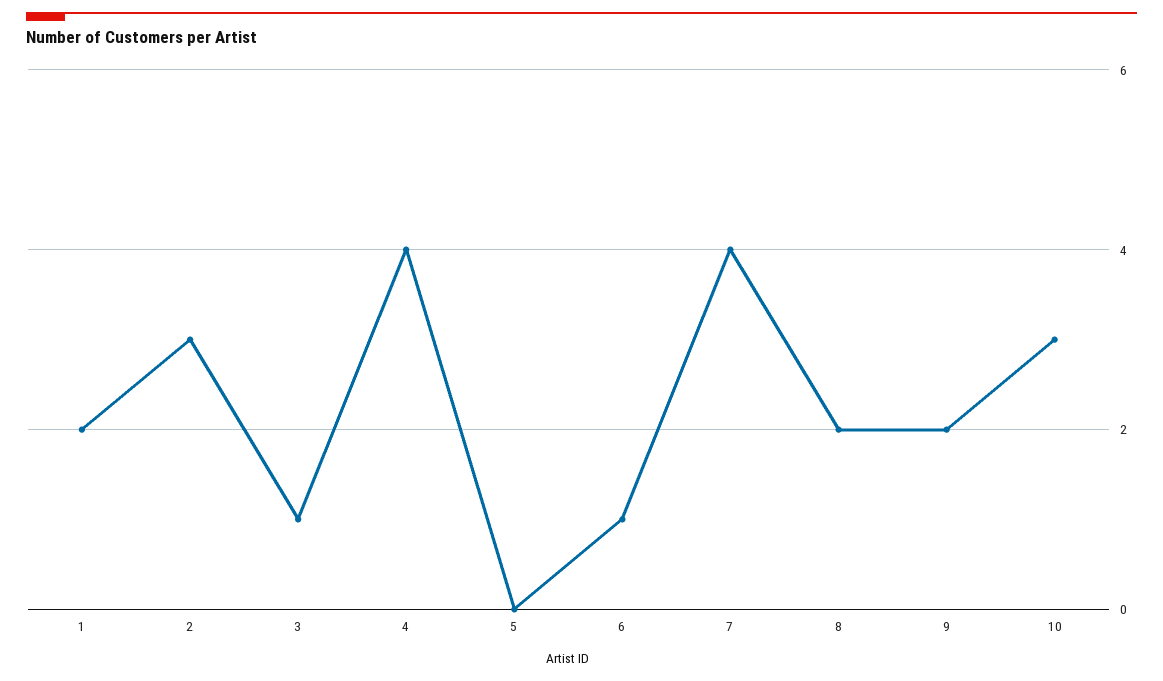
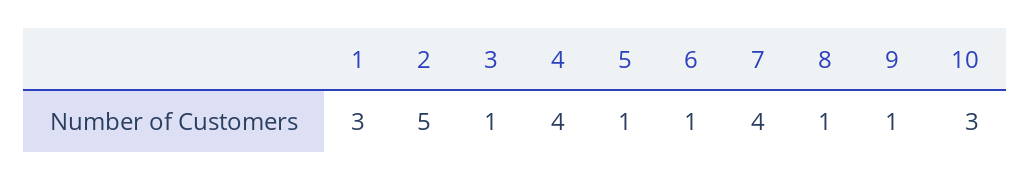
  {
-   "1": 2,
+   "1": 3,
-   "2": 3,
+   "2": 5,
    "3": 1,
    "4": 4,
-   "5": 0,
+   "5": 1,
    "6": 1,
    "7": 4,
-   "8": 2,
+   "8": 1,
-   "9": 2,
+   "9": 1,
    "10": 3
  }

